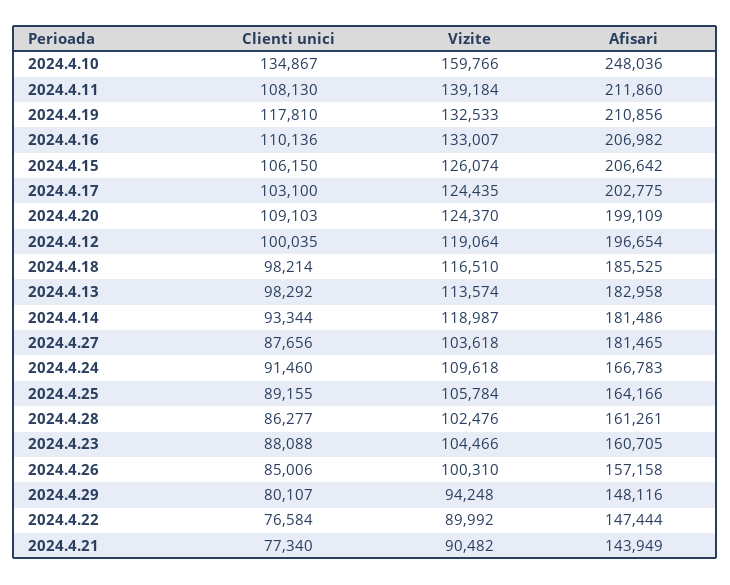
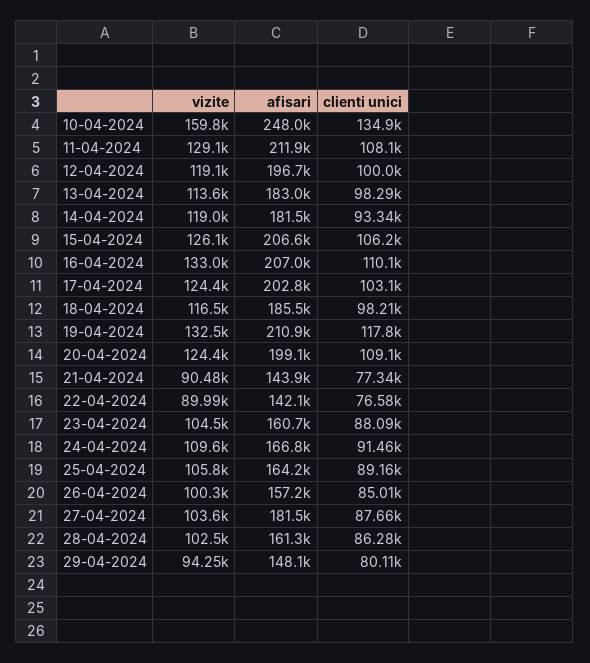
  {
    "Clienti unici": {
      "2024.4.10": 134867,
      "2024.4.11": 108130,
      "2024.4.19": 117810,
      "2024.4.16": 110136,
      "2024.4.15": 106150,
      "2024.4.17": 103100,
      "2024.4.20": 109103,
      "2024.4.12": 100035,
      "2024.4.18": 98214,
      "2024.4.13": 98292,
      "2024.4.14": 93344,
      "2024.4.27": 87656,
      "2024.4.24": 91460,
      "2024.4.25": 89155,
      "2024.4.28": 86277,
      "2024.4.23": 88088,
      "2024.4.26": 85006,
      "2024.4.29": 80107,
      "2024.4.22": 76584,
      "2024.4.21": 77340
    },
    "Vizite": {
      "2024.4.10": 159766,
-     "2024.4.11": 139184,
+     "2024.4.11": 129100,
      "2024.4.19": 132533,
      "2024.4.16": 133007,
      "2024.4.15": 126074,
      "2024.4.17": 124435,
      "2024.4.20": 124370,
      "2024.4.12": 119064,
      "2024.4.18": 116510,
      "2024.4.13": 113574,
      "2024.4.14": 118987,
      "2024.4.27": 103618,
      "2024.4.24": 109618,
      "2024.4.25": 105784,
      "2024.4.28": 102476,
      "2024.4.23": 104466,
      "2024.4.26": 100310,
      "2024.4.29": 94248,
      "2024.4.22": 89992,
      "2024.4.21": 90482
    },
    "Afisari": {
      "2024.4.10": 248036,
      "2024.4.11": 211860,
      "2024.4.19": 210856,
      "2024.4.16": 206982,
      "2024.4.15": 206642,
      "2024.4.17": 202775,
      "2024.4.20": 199109,
      "2024.4.12": 196654,
      "2024.4.18": 185525,
      "2024.4.13": 182958,
      "2024.4.14": 181486,
      "2024.4.27": 181465,
      "2024.4.24": 166783,
      "2024.4.25": 164166,
      "2024.4.28": 161261,
      "2024.4.23": 160705,
      "2024.4.26": 157158,
      "2024.4.29": 148116,
-     "2024.4.22": 147444,
+     "2024.4.22": 142100,
      "2024.4.21": 143949
    }
  }

